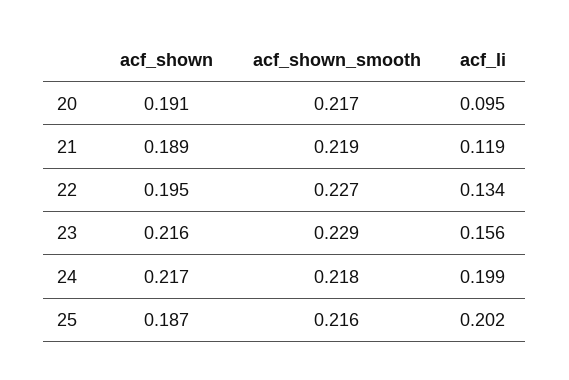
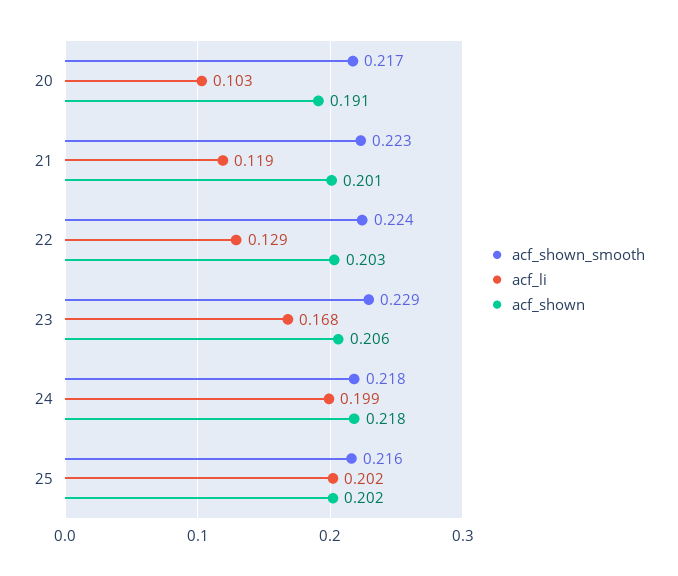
  {
    "acf_shown": {
      "20": 0.191,
-     "21": 0.189,
+     "21": 0.201,
-     "22": 0.195,
+     "22": 0.203,
-     "23": 0.216,
+     "23": 0.206,
-     "24": 0.217,
+     "24": 0.218,
-     "25": 0.187
+     "25": 0.202
    },
    "acf_shown_smooth": {
      "20": 0.217,
-     "21": 0.219,
+     "21": 0.223,
-     "22": 0.227,
+     "22": 0.224,
      "23": 0.229,
      "24": 0.218,
      "25": 0.216
    },
    "acf_li": {
-     "20": 0.095,
+     "20": 0.103,
      "21": 0.119,
-     "22": 0.134,
+     "22": 0.129,
-     "23": 0.156,
+     "23": 0.168,
      "24": 0.199,
      "25": 0.202
    }
  }

